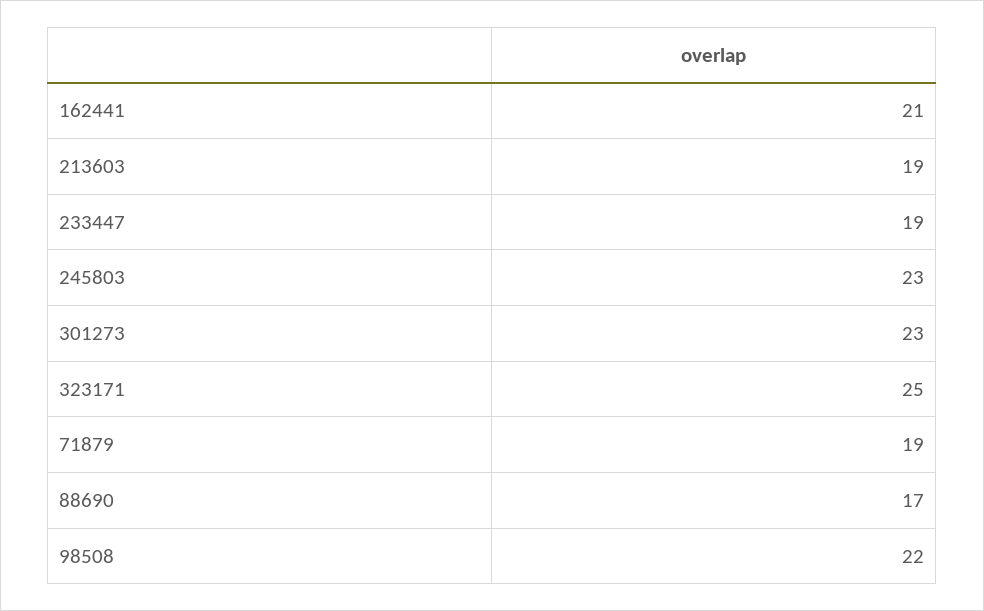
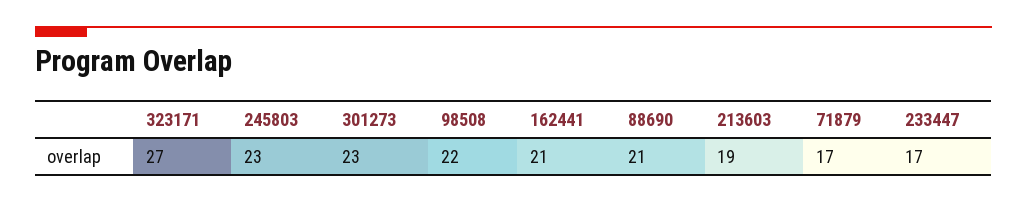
  {
    "162441": 21,
    "213603": 19,
-   "233447": 19,
+   "233447": 17,
    "245803": 23,
    "301273": 23,
-   "323171": 25,
+   "323171": 27,
-   "71879": 19,
+   "71879": 17,
-   "88690": 17,
+   "88690": 21,
    "98508": 22
  }

